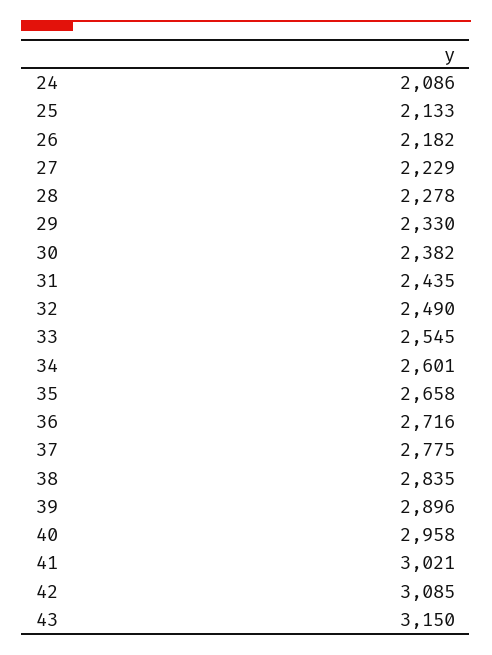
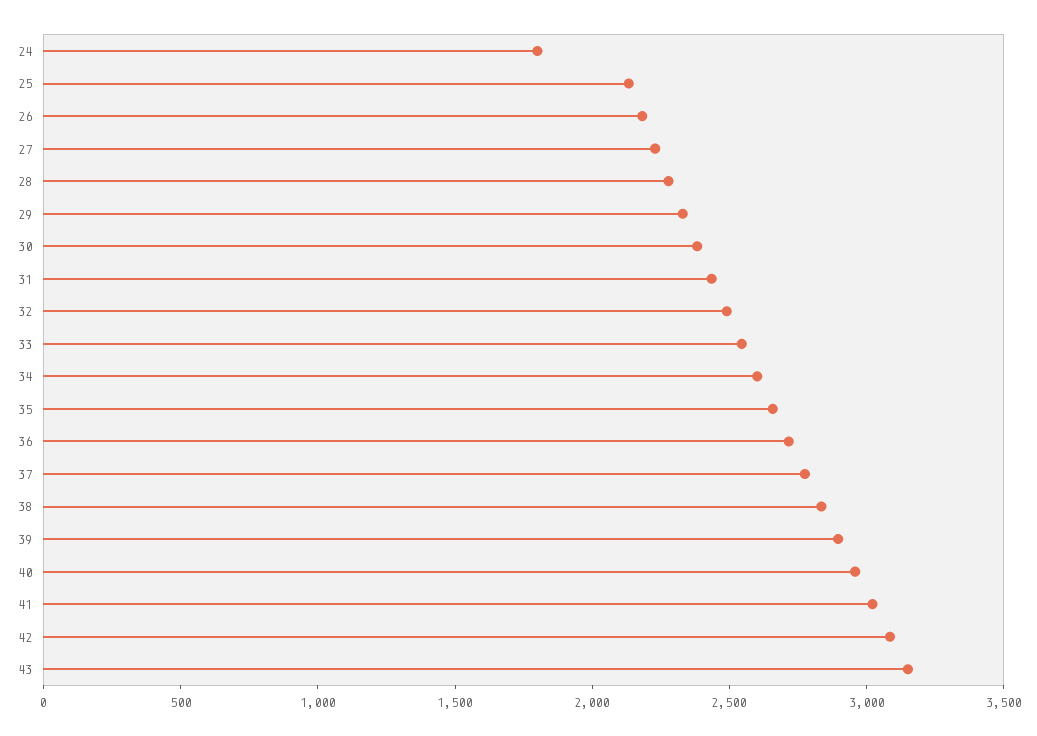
  {
-   "24": 2086,
+   "24": 1800,
    "25": 2133,
    "26": 2182,
    "27": 2229,
    "28": 2278,
    "29": 2330,
    "30": 2382,
    "31": 2435,
    "32": 2490,
    "33": 2545,
    "34": 2601,
    "35": 2658,
    "36": 2716,
    "37": 2775,
    "38": 2835,
    "39": 2896,
    "40": 2958,
    "41": 3021,
    "42": 3085,
    "43": 3150
  }

